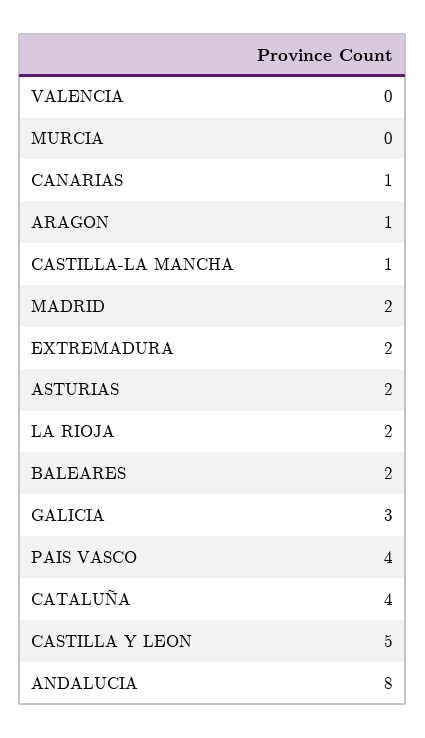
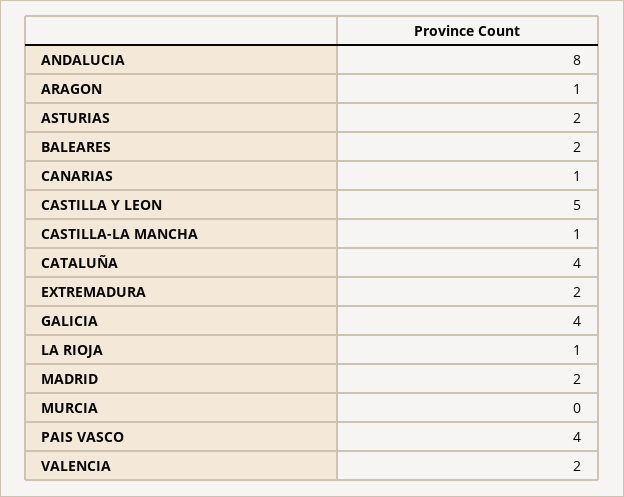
  {
-   "VALENCIA": 0,
+   "VALENCIA": 2,
    "MURCIA": 0,
    "CANARIAS": 1,
    "ARAGON": 1,
    "CASTILLA-LA MANCHA": 1,
    "MADRID": 2,
    "EXTREMADURA": 2,
    "ASTURIAS": 2,
-   "LA RIOJA": 2,
+   "LA RIOJA": 1,
    "BALEARES": 2,
-   "GALICIA": 3,
+   "GALICIA": 4,
    "PAIS VASCO": 4,
    "CATALUÑA": 4,
    "CASTILLA Y LEON": 5,
    "ANDALUCIA": 8
  }

